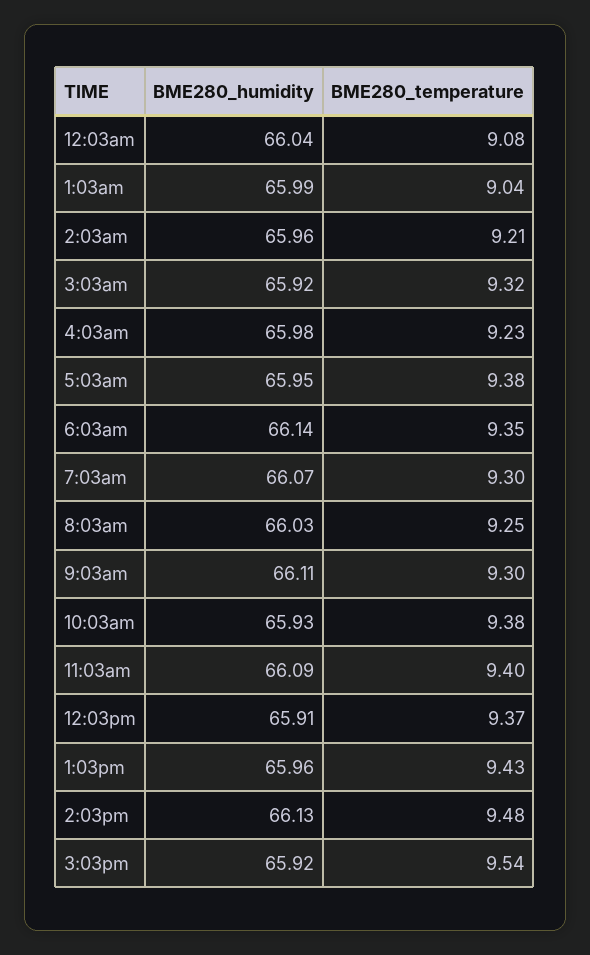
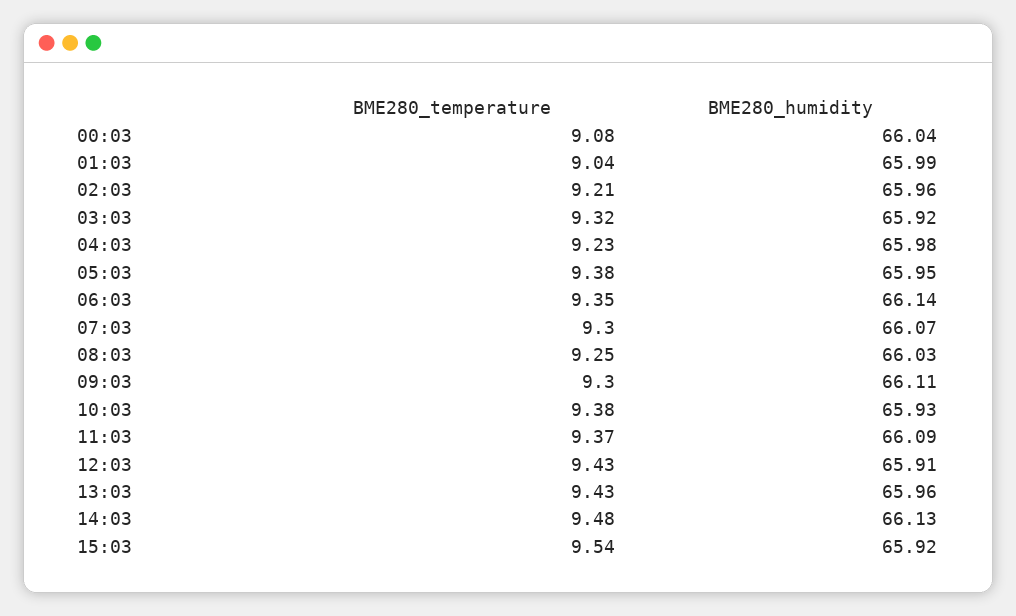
  {
    "BME280_humidity": {
      "12:03am": 66.04,
      "1:03am": 65.99,
      "2:03am": 65.96,
      "3:03am": 65.92,
      "4:03am": 65.98,
      "5:03am": 65.95,
      "6:03am": 66.14,
      "7:03am": 66.07,
      "8:03am": 66.03,
      "9:03am": 66.11,
      "10:03am": 65.93,
      "11:03am": 66.09,
      "12:03pm": 65.91,
      "1:03pm": 65.96,
      "2:03pm": 66.13,
      "3:03pm": 65.92
    },
    "BME280_temperature": {
      "12:03am": 9.08,
      "1:03am": 9.04,
      "2:03am": 9.21,
      "3:03am": 9.32,
      "4:03am": 9.23,
      "5:03am": 9.38,
      "6:03am": 9.35,
      "7:03am": 9.3,
      "8:03am": 9.25,
      "9:03am": 9.3,
      "10:03am": 9.38,
-     "11:03am": 9.4,
+     "11:03am": 9.37,
-     "12:03pm": 9.37,
+     "12:03pm": 9.43,
      "1:03pm": 9.43,
      "2:03pm": 9.48,
      "3:03pm": 9.54
    }
  }

